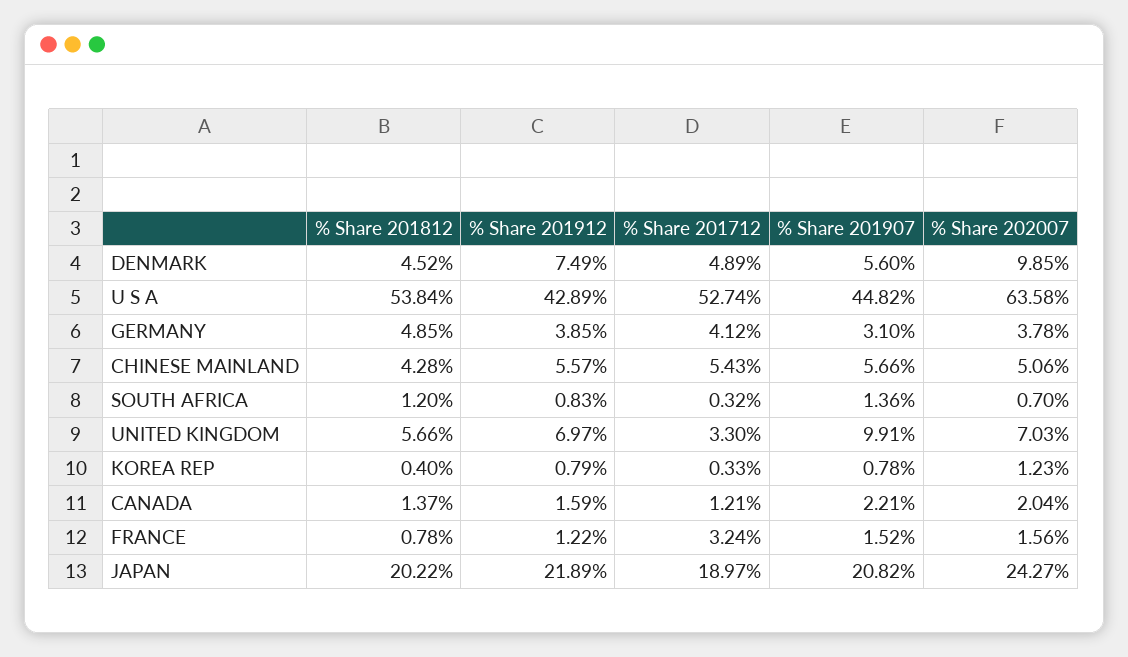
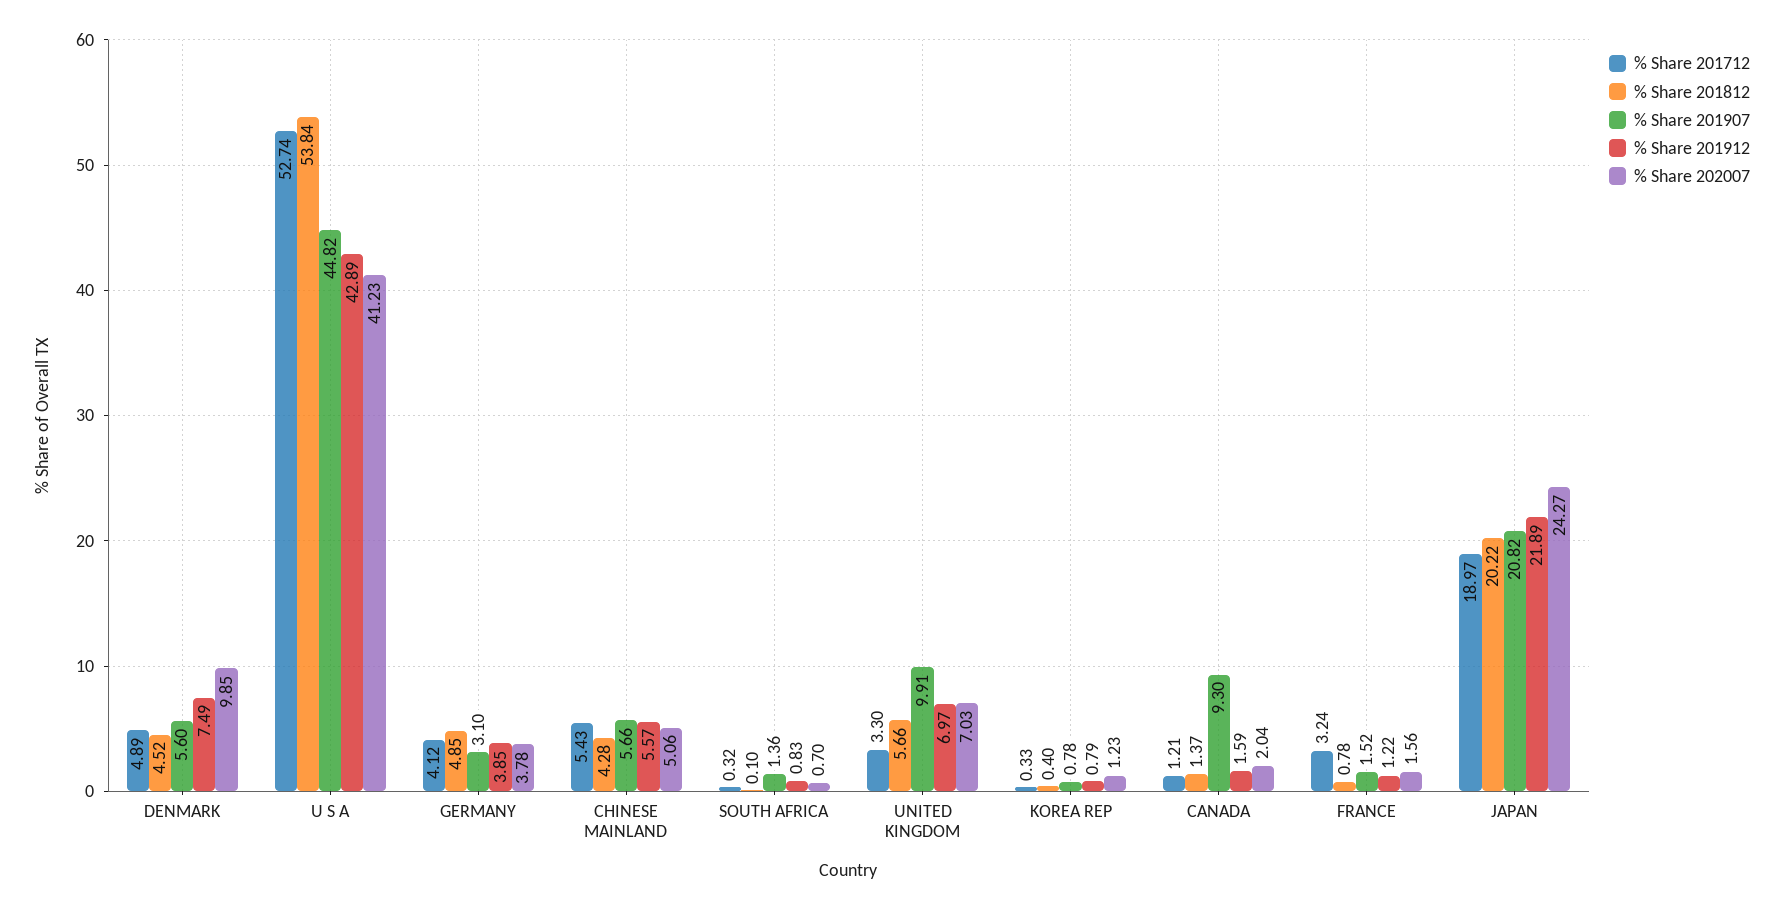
  {
    "% Share 201812": {
      "DENMARK": 4.52,
      "U S A": 53.84,
      "GERMANY": 4.85,
      "CHINESE MAINLAND": 4.28,
-     "SOUTH AFRICA": 1.2,
+     "SOUTH AFRICA": 0.1,
      "UNITED KINGDOM": 5.66,
      "KOREA REP": 0.4,
      "CANADA": 1.37,
      "FRANCE": 0.78,
      "JAPAN": 20.22
    },
    "% Share 201912": {
      "DENMARK": 7.49,
      "U S A": 42.89,
      "GERMANY": 3.85,
      "CHINESE MAINLAND": 5.57,
      "SOUTH AFRICA": 0.83,
      "UNITED KINGDOM": 6.97,
      "KOREA REP": 0.79,
      "CANADA": 1.59,
      "FRANCE": 1.22,
      "JAPAN": 21.89
    },
    "% Share 201712": {
      "DENMARK": 4.89,
      "U S A": 52.74,
      "GERMANY": 4.12,
      "CHINESE MAINLAND": 5.43,
      "SOUTH AFRICA": 0.32,
      "UNITED KINGDOM": 3.3,
      "KOREA REP": 0.33,
      "CANADA": 1.21,
      "FRANCE": 3.24,
      "JAPAN": 18.97
    },
    "% Share 201907": {
      "DENMARK": 5.6,
      "U S A": 44.82,
      "GERMANY": 3.1,
      "CHINESE MAINLAND": 5.66,
      "SOUTH AFRICA": 1.36,
      "UNITED KINGDOM": 9.91,
      "KOREA REP": 0.78,
-     "CANADA": 2.21,
+     "CANADA": 9.3,
      "FRANCE": 1.52,
      "JAPAN": 20.82
    },
    "% Share 202007": {
      "DENMARK": 9.85,
-     "U S A": 63.58,
+     "U S A": 41.23,
      "GERMANY": 3.78,
      "CHINESE MAINLAND": 5.06,
      "SOUTH AFRICA": 0.7,
      "UNITED KINGDOM": 7.03,
      "KOREA REP": 1.23,
      "CANADA": 2.04,
      "FRANCE": 1.56,
      "JAPAN": 24.27
    }
  }

